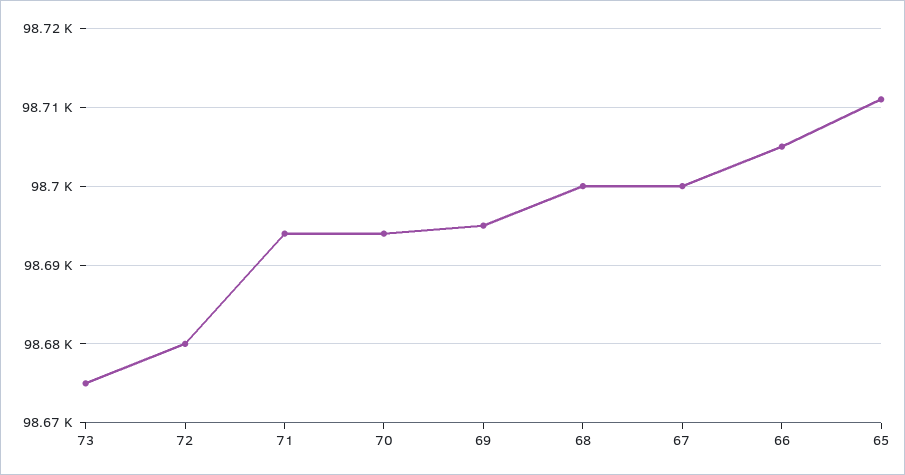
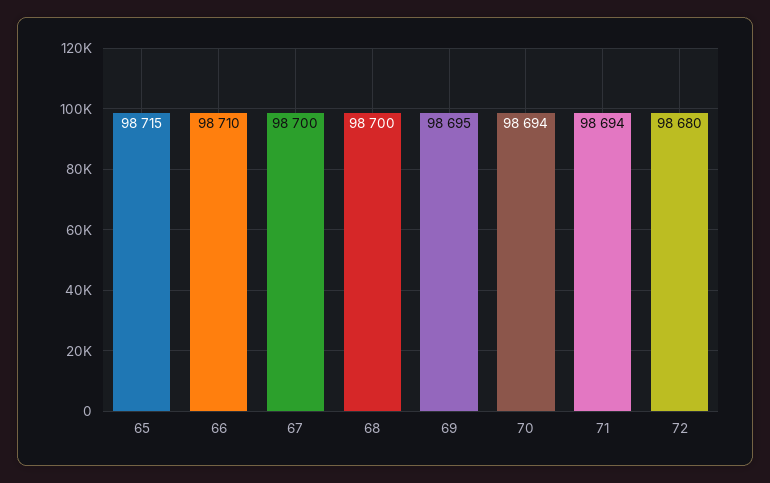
  {
-   "73": 98675,
    "72": 98680,
    "71": 98694,
    "70": 98694,
    "69": 98695,
    "68": 98700,
    "67": 98700,
-   "66": 98705,
+   "66": 98710,
-   "65": 98711
+   "65": 98715
  }

